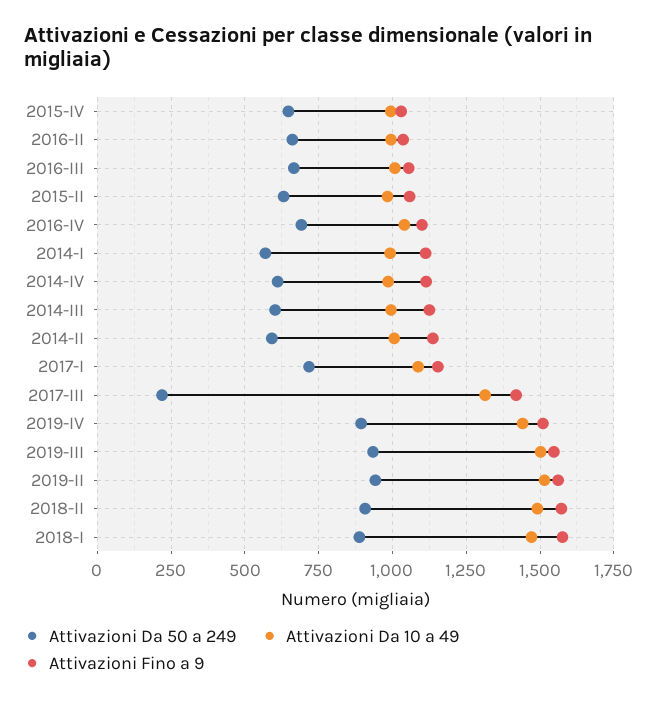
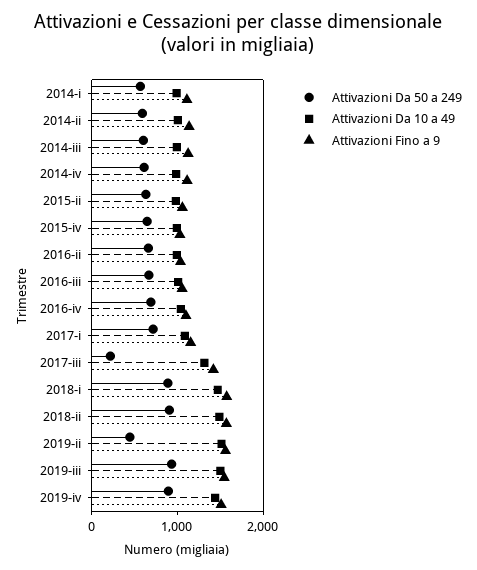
  {
    "Attivazioni Da 50 a 249": {
      "2015-IV": 650,
      "2016-II": 650,
      "2016-III": 675,
      "2015-II": 625,
      "2016-IV": 700,
      "2014-I": 575,
      "2014-IV": 600,
      "2014-III": 600,
      "2014-II": 600,
      "2017-I": 725,
      "2017-III": 225,
      "2019-IV": 900,
      "2019-III": 925,
-     "2019-II": 950,
+     "2019-II": 400,
      "2018-II": 900,
      "2018-I": 900
    },
    "Attivazioni Da 10 a 49": {
      "2015-IV": 1000,
      "2016-II": 1000,
      "2016-III": 1000,
      "2015-II": 975,
      "2016-IV": 1050,
      "2014-I": 1000,
      "2014-IV": 975,
      "2014-III": 1000,
      "2014-II": 1000,
      "2017-I": 1075,
      "2017-III": 1325,
      "2019-IV": 1450,
      "2019-III": 1500,
      "2019-II": 1525,
      "2018-II": 1500,
      "2018-I": 1475
    },
    "Attivazioni Fino a 9": {
      "2015-IV": 1025,
      "2016-II": 1025,
      "2016-III": 1050,
      "2015-II": 1050,
      "2016-IV": 1100,
      "2014-I": 1100,
      "2014-IV": 1125,
      "2014-III": 1125,
      "2014-II": 1125,
      "2017-I": 1150,
      "2017-III": 1425,
      "2019-IV": 1500,
      "2019-III": 1550,
      "2019-II": 1550,
      "2018-II": 1575,
      "2018-I": 1575
    }
  }

